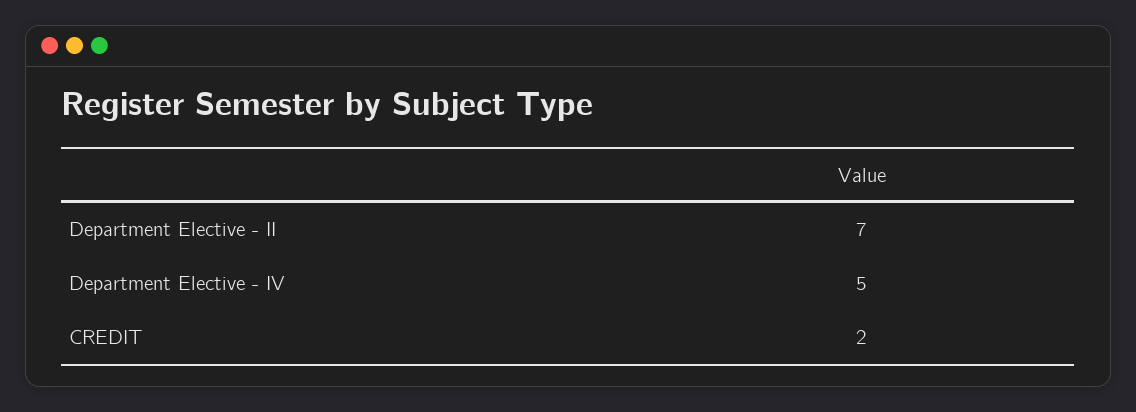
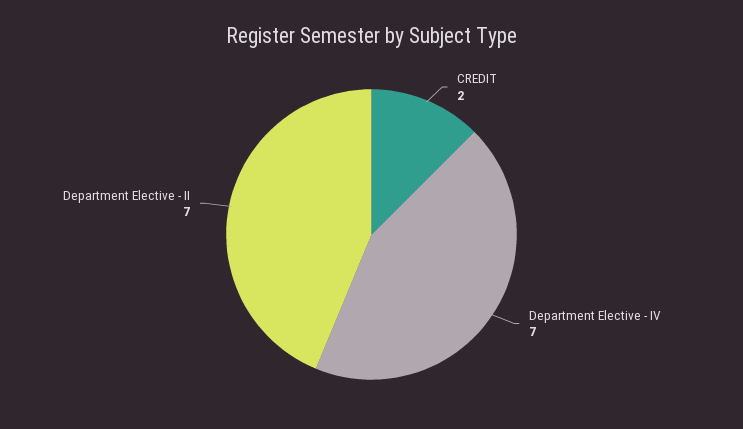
  {
    "Department Elective - II": 7,
-   "Department Elective - IV": 5,
+   "Department Elective - IV": 7,
    "CREDIT": 2
  }

